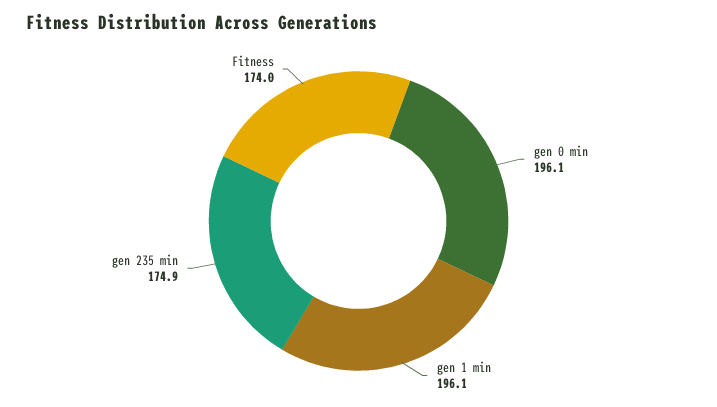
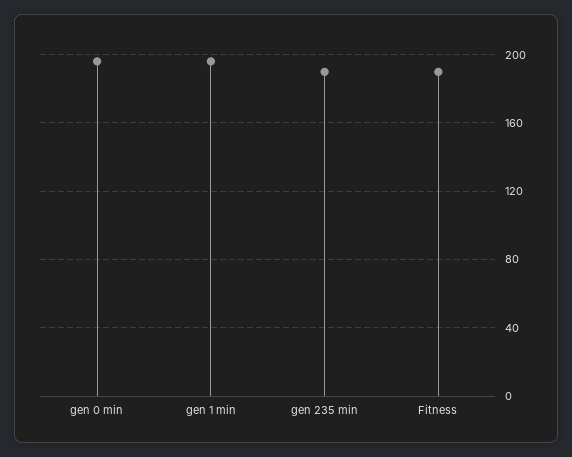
  {
    "gen 0 min": 196.1,
    "gen 1 min": 196.1,
-   "gen 235 min": 174.9,
+   "gen 235 min": 190,
-   "Fitness": 174
+   "Fitness": 190
  }

